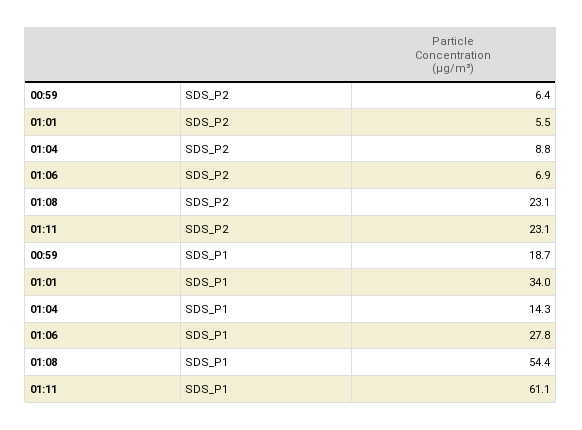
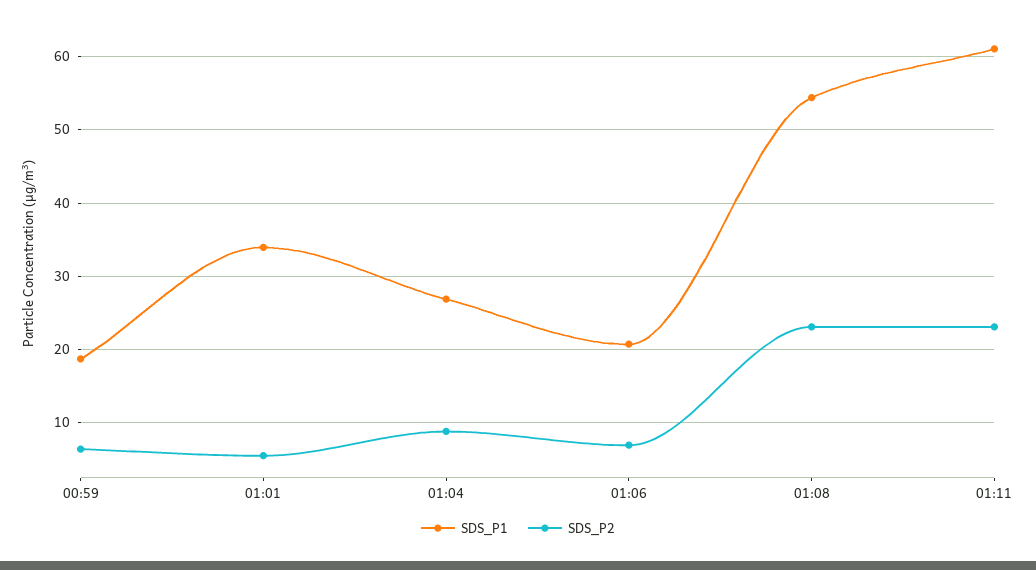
  {
    "SDS_P2": {
      "00:59": 6.4,
      "01:01": 5.5,
      "01:04": 8.8,
      "01:06": 6.9,
      "01:08": 23.1,
      "01:11": 23.1
    },
    "SDS_P1": {
      "00:59": 18.7,
      "01:01": 34,
-     "01:04": 14.3,
+     "01:04": 27,
-     "01:06": 27.8,
+     "01:06": 21,
      "01:08": 54.4,
      "01:11": 61.1
    }
  }

